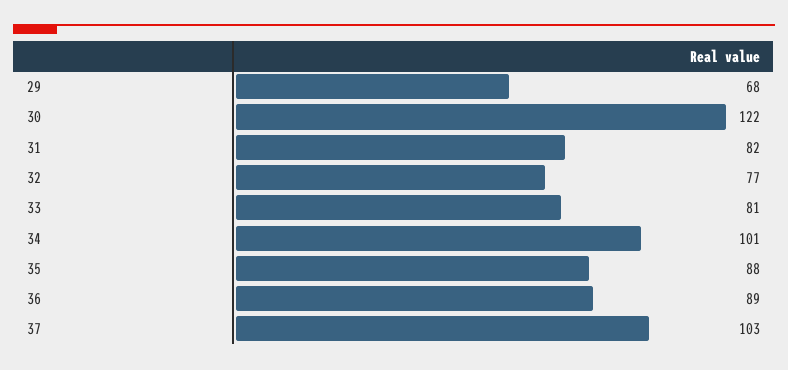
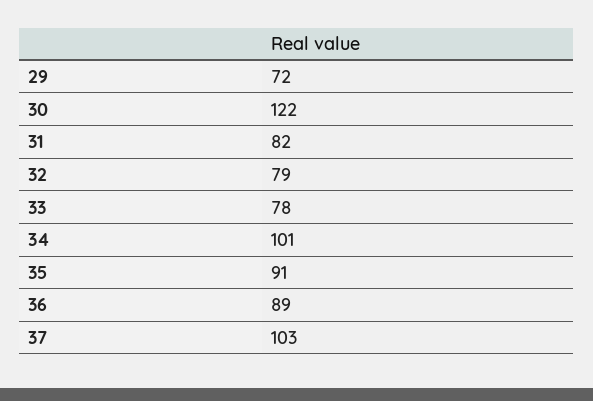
  {
-   "29": 68,
+   "29": 72,
    "30": 122,
    "31": 82,
-   "32": 77,
+   "32": 79,
-   "33": 81,
+   "33": 78,
    "34": 101,
-   "35": 88,
+   "35": 91,
    "36": 89,
    "37": 103
  }

